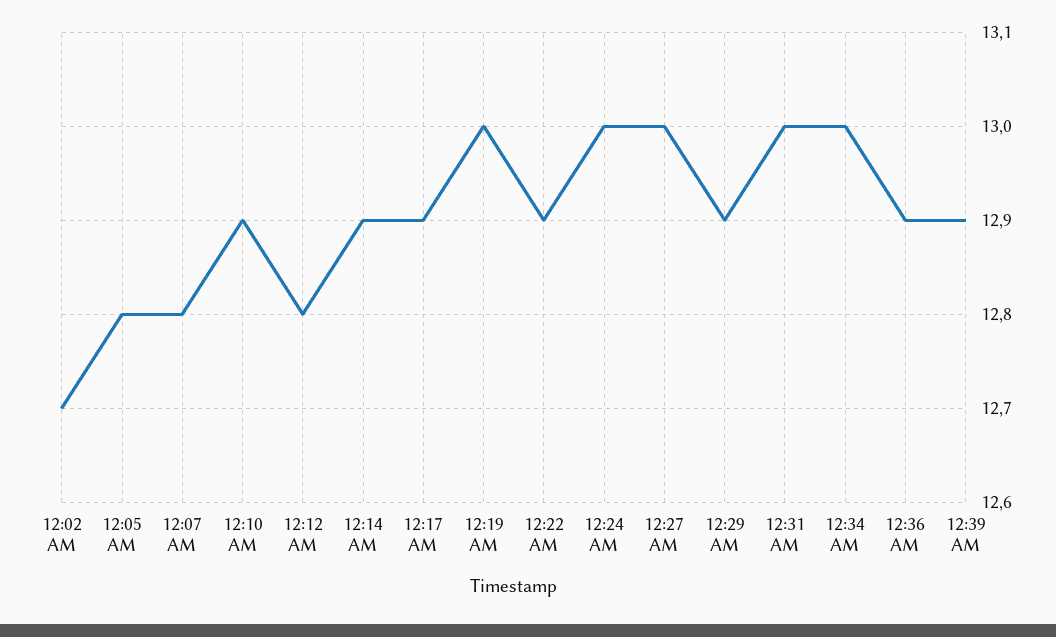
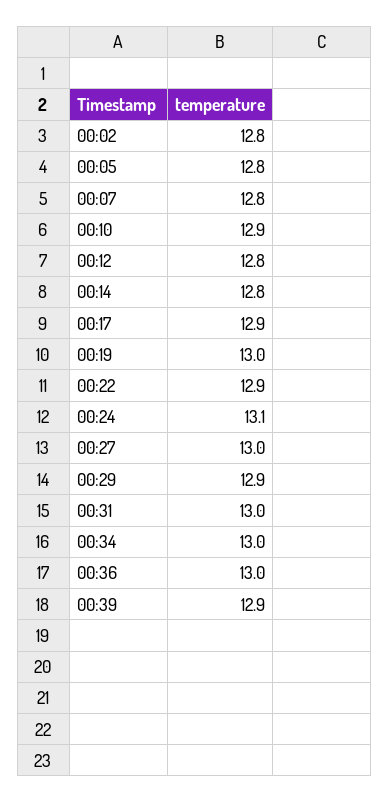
  {
-   "12:02 AM": 12.7,
+   "12:02 AM": 12.8,
    "12:05 AM": 12.8,
    "12:07 AM": 12.8,
    "12:10 AM": 12.9,
    "12:12 AM": 12.8,
-   "12:14 AM": 12.9,
+   "12:14 AM": 12.8,
    "12:17 AM": 12.9,
    "12:19 AM": 13,
    "12:22 AM": 12.9,
-   "12:24 AM": 13,
+   "12:24 AM": 13.1,
    "12:27 AM": 13,
    "12:29 AM": 12.9,
    "12:31 AM": 13,
    "12:34 AM": 13,
-   "12:36 AM": 12.9,
+   "12:36 AM": 13,
    "12:39 AM": 12.9
  }

